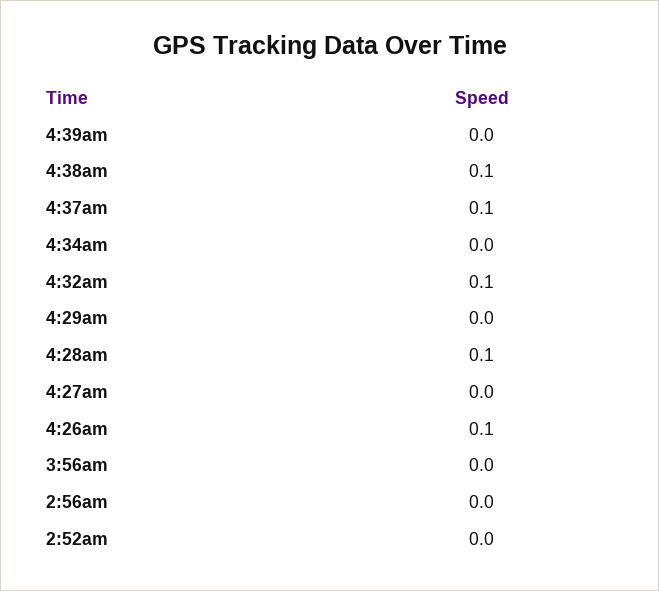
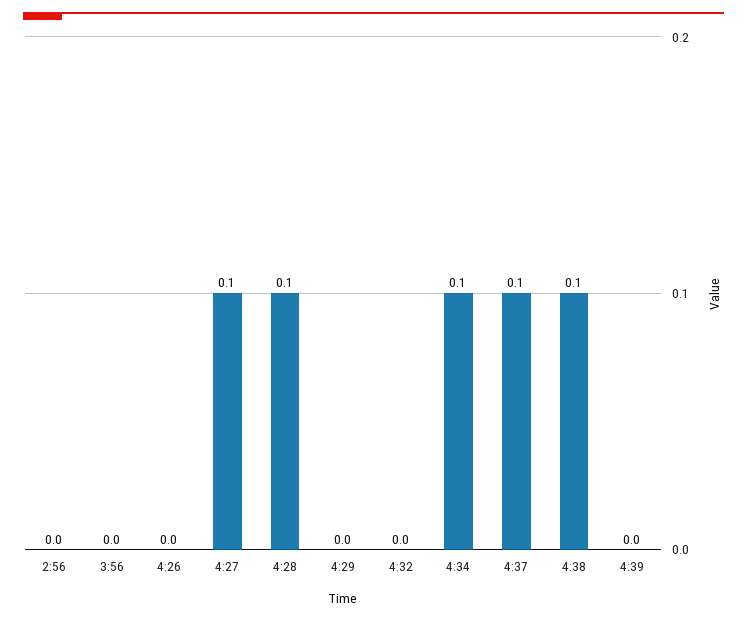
  {
    "4:39am": 0,
    "4:38am": 0.1,
    "4:37am": 0.1,
-   "4:34am": 0,
+   "4:34am": 0.1,
-   "4:32am": 0.1,
+   "4:32am": 0,
    "4:29am": 0,
    "4:28am": 0.1,
-   "4:27am": 0,
+   "4:27am": 0.1,
-   "4:26am": 0.1,
+   "4:26am": 0,
    "3:56am": 0,
-   "2:56am": 0,
+   "2:56am": 0
-   "2:52am": 0
  }

